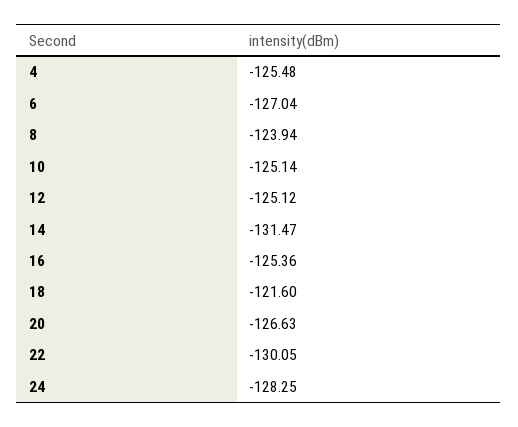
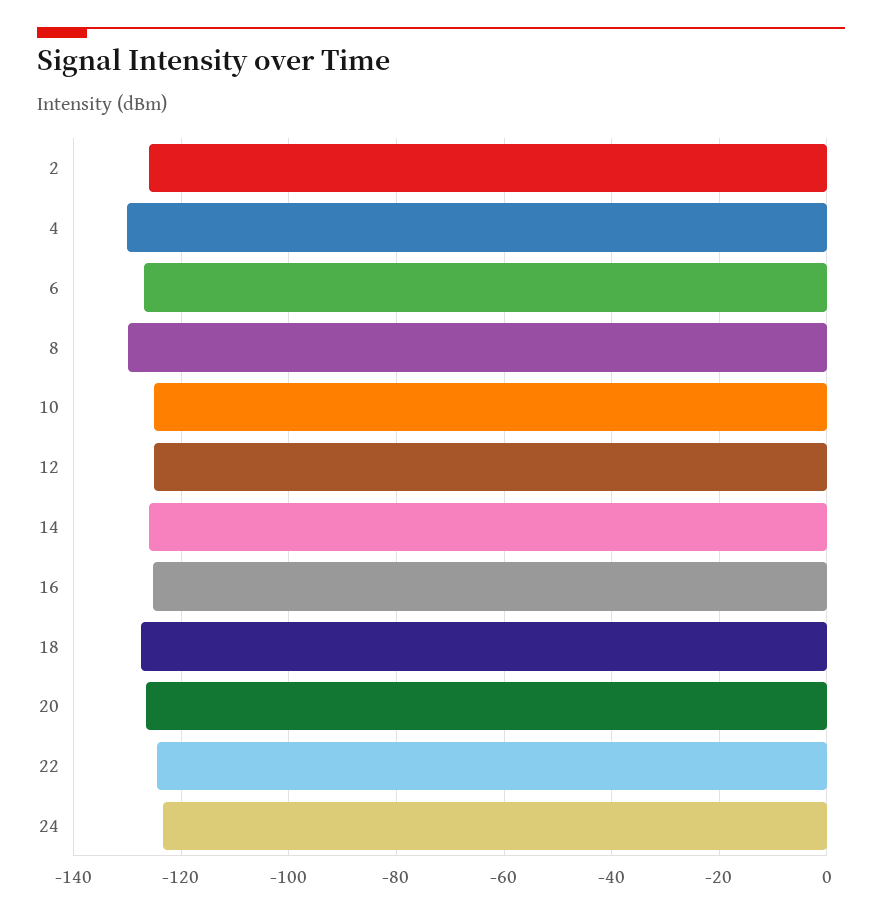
  {
-   "4": -125.48,
+   "4": -130,
    "6": -127.04,
-   "8": -123.94,
+   "8": -130,
    "10": -125.14,
    "12": -125.12,
-   "14": -131.47,
+   "14": -126,
    "16": -125.36,
-   "18": -121.6,
+   "18": -128,
    "20": -126.63,
-   "22": -130.05,
+   "22": -124,
-   "24": -128.25
+   "24": -124,
+   "2": -126
  }

